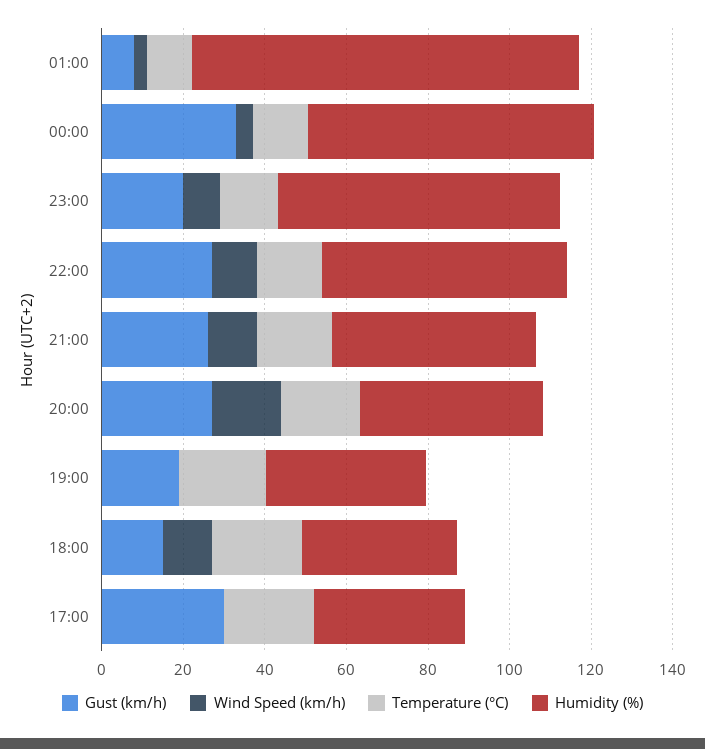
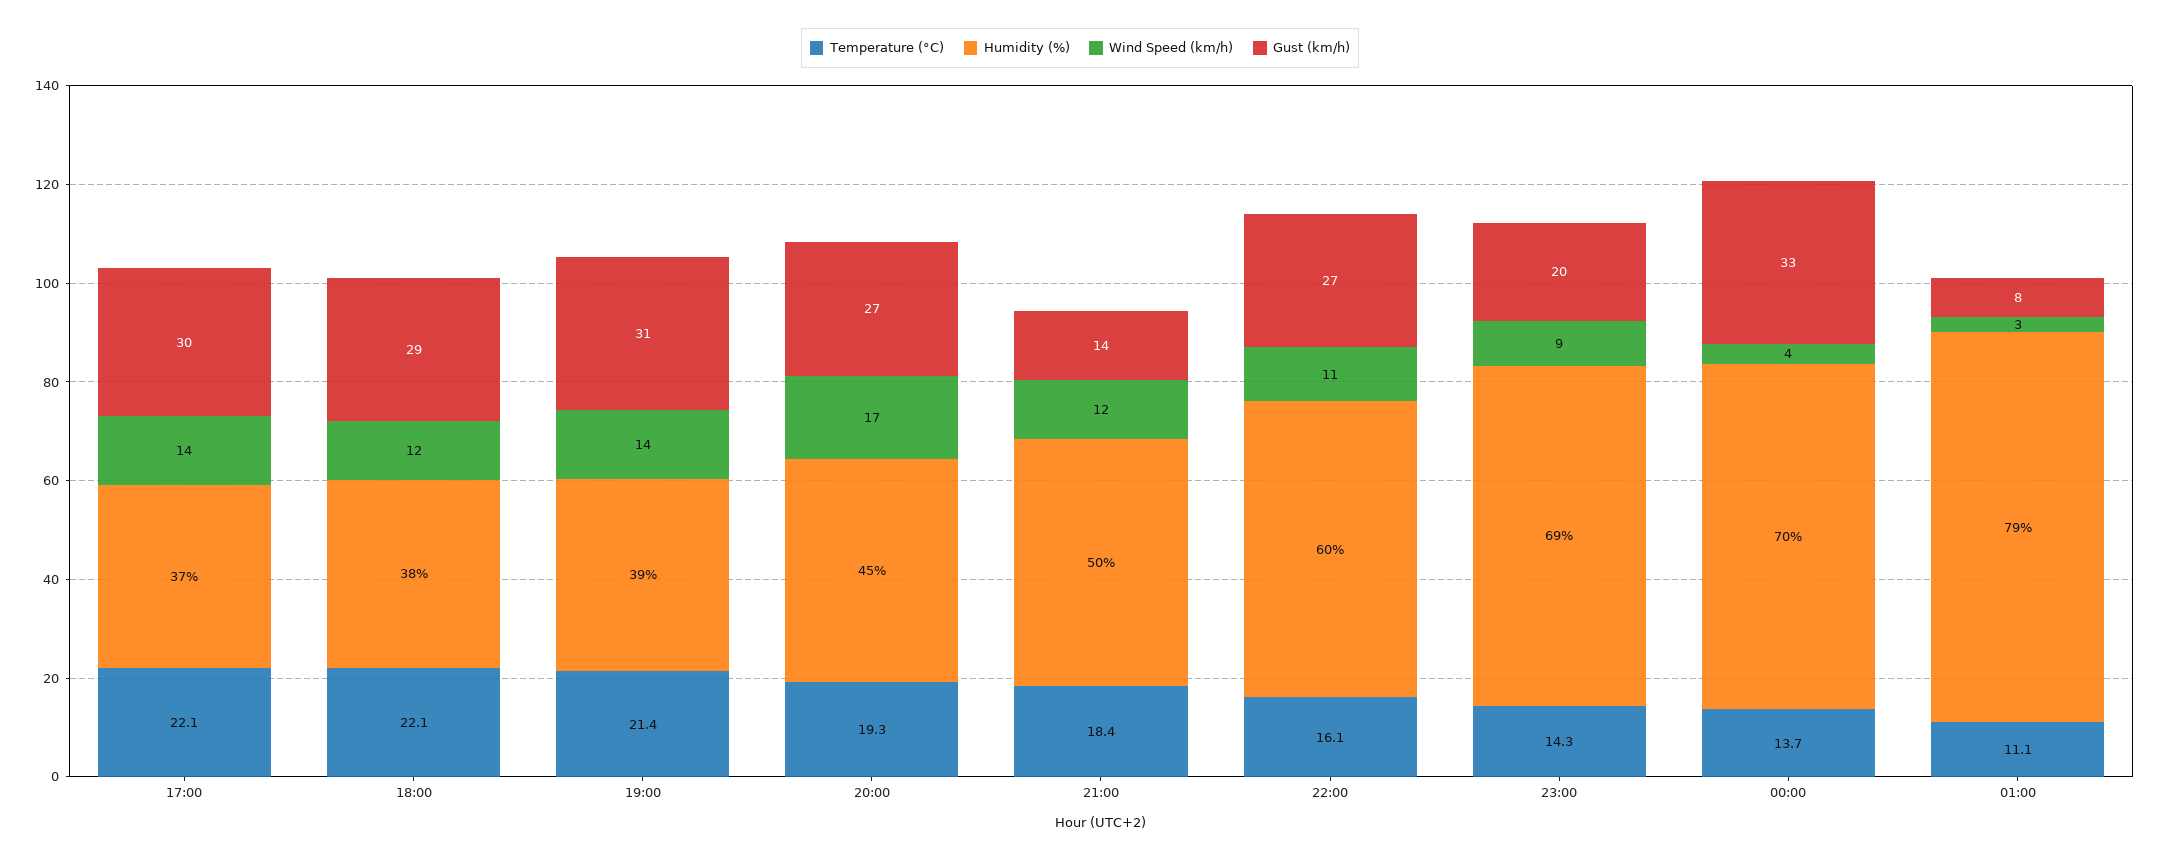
  {
    "Gust (km/h)": {
      "01:00": 8,
      "00:00": 33,
      "23:00": 20,
      "22:00": 27,
-     "21:00": 25,
+     "21:00": 14,
      "20:00": 27,
-     "19:00": 20,
+     "19:00": 31,
-     "18:00": 15,
+     "18:00": 29,
      "17:00": 30
    },
    "Wind Speed (km/h)": {
      "01:00": 3,
      "00:00": 4,
      "23:00": 9,
      "22:00": 11,
      "21:00": 12,
      "20:00": 17,
-     "19:00": 0,
+     "19:00": 14,
      "18:00": 12,
-     "17:00": 0
+     "17:00": 14
    },
    "Temperature (°C)": {
      "01:00": 11.1,
      "00:00": 13.7,
      "23:00": 14.3,
      "22:00": 16.1,
      "21:00": 18.4,
      "20:00": 19.3,
      "19:00": 21.4,
      "18:00": 22.1,
      "17:00": 22.1
    },
    "Humidity (%)": {
-     "01:00": 95,
+     "01:00": 79,
      "00:00": 70,
      "23:00": 69,
      "22:00": 60,
      "21:00": 50,
      "20:00": 45,
      "19:00": 39,
      "18:00": 38,
      "17:00": 37
    }
  }

